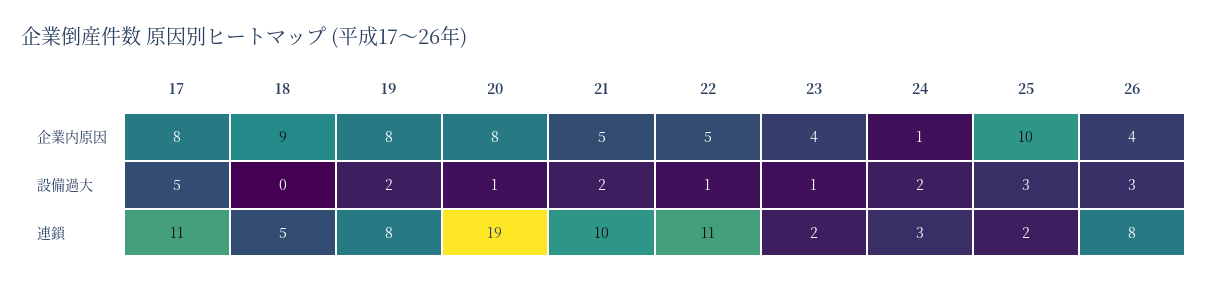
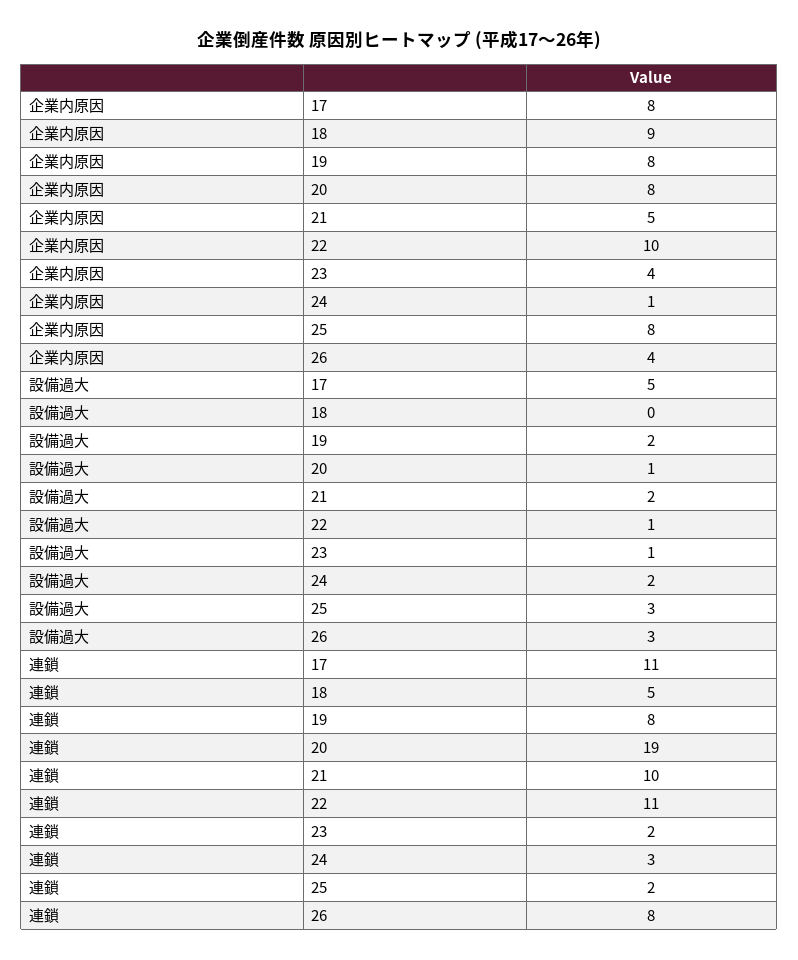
  {
    "17": {
      "企業内原因": 8,
      "設備過大": 5,
      "連鎖": 11
    },
    "18": {
      "企業内原因": 9,
      "設備過大": 0,
      "連鎖": 5
    },
    "19": {
      "企業内原因": 8,
      "設備過大": 2,
      "連鎖": 8
    },
    "20": {
      "企業内原因": 8,
      "設備過大": 1,
      "連鎖": 19
    },
    "21": {
      "企業内原因": 5,
      "設備過大": 2,
      "連鎖": 10
    },
    "22": {
-     "企業内原因": 5,
+     "企業内原因": 10,
      "設備過大": 1,
      "連鎖": 11
    },
    "23": {
      "企業内原因": 4,
      "設備過大": 1,
      "連鎖": 2
    },
    "24": {
      "企業内原因": 1,
      "設備過大": 2,
      "連鎖": 3
    },
    "25": {
-     "企業内原因": 10,
+     "企業内原因": 8,
      "設備過大": 3,
      "連鎖": 2
    },
    "26": {
      "企業内原因": 4,
      "設備過大": 3,
      "連鎖": 8
    }
  }

